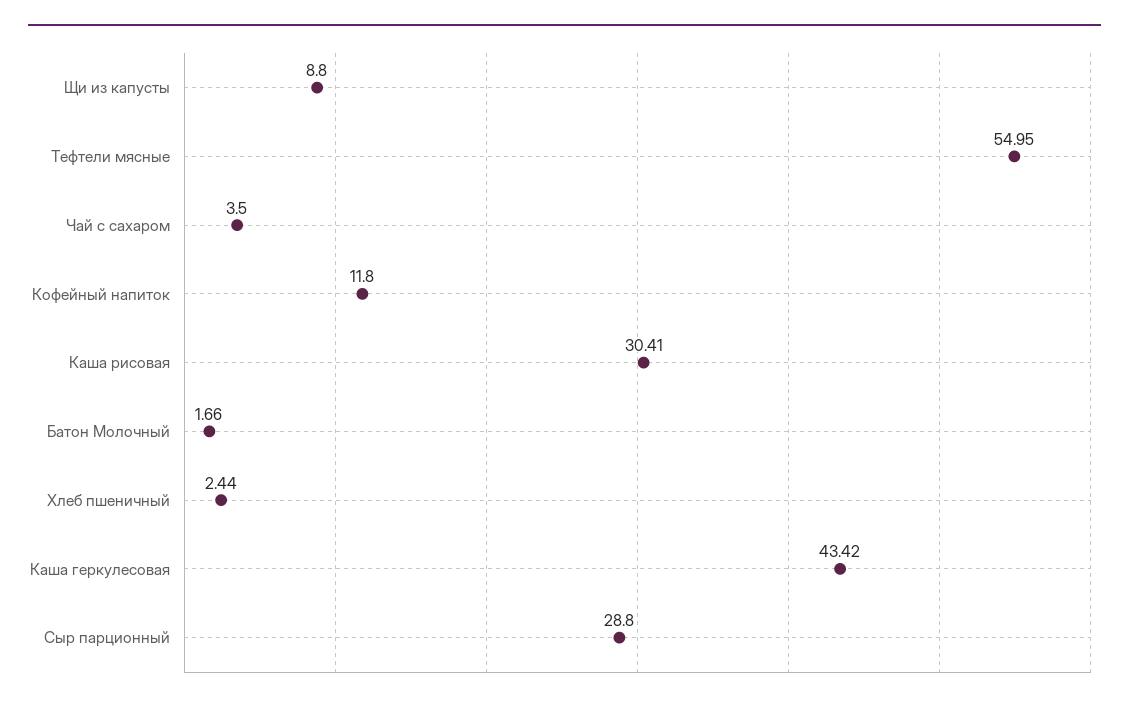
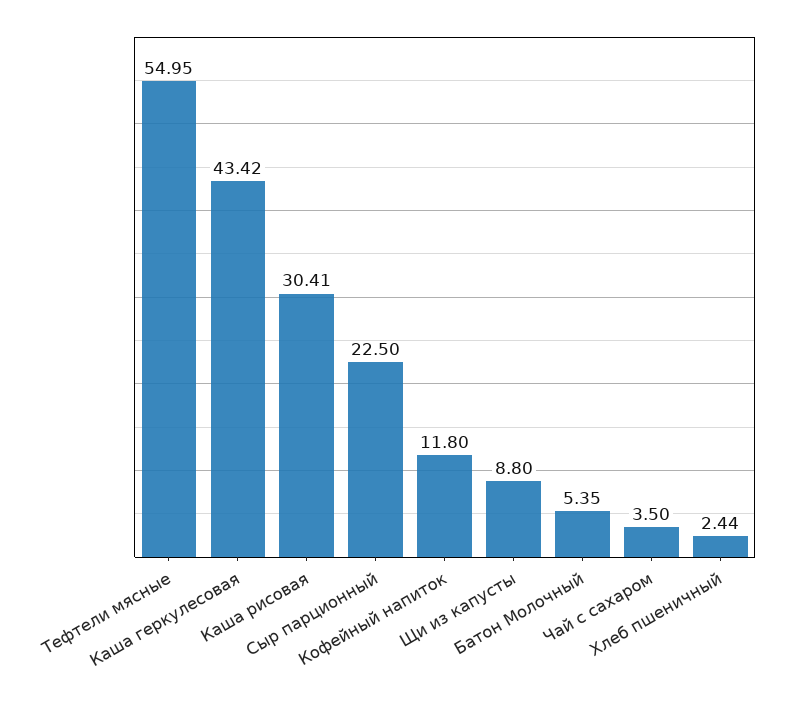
  {
    "Щи из капусты": 8.8,
    "Тефтели мясные": 54.95,
    "Чай с сахаром": 3.5,
    "Кофейный напиток": 11.8,
    "Каша рисовая": 30.41,
-   "Батон Молочный": 1.66,
+   "Батон Молочный": 5.35,
    "Хлеб пшеничный": 2.44,
    "Каша геркулесовая": 43.42,
-   "Сыр парционный": 28.8
+   "Сыр парционный": 22.5
  }

